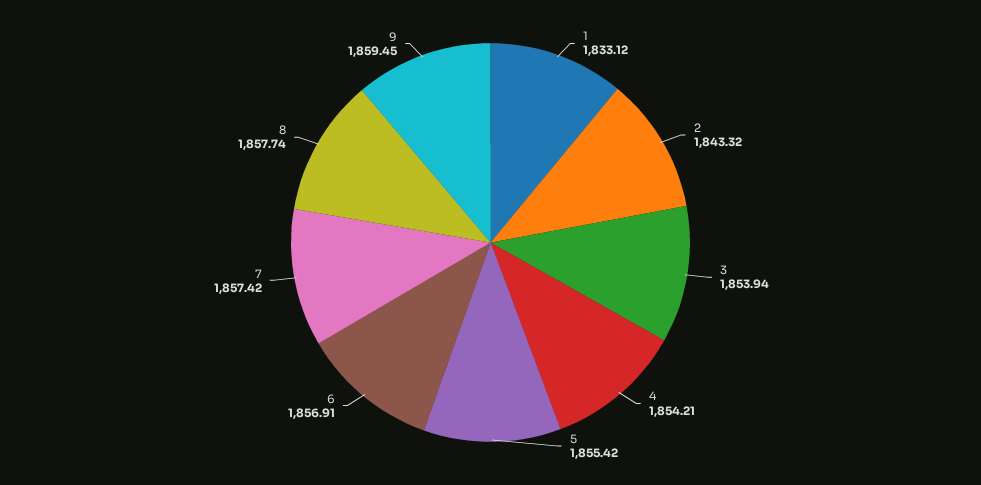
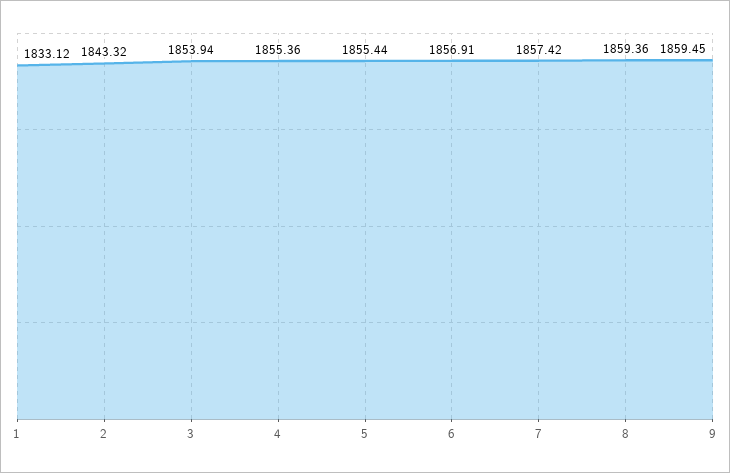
  {
    "1": 1833.12,
    "2": 1843.32,
    "3": 1853.94,
-   "4": 1854.21,
+   "4": 1855.36,
-   "5": 1855.42,
+   "5": 1855.44,
    "6": 1856.91,
    "7": 1857.42,
-   "8": 1857.74,
+   "8": 1859.36,
    "9": 1859.45
  }

